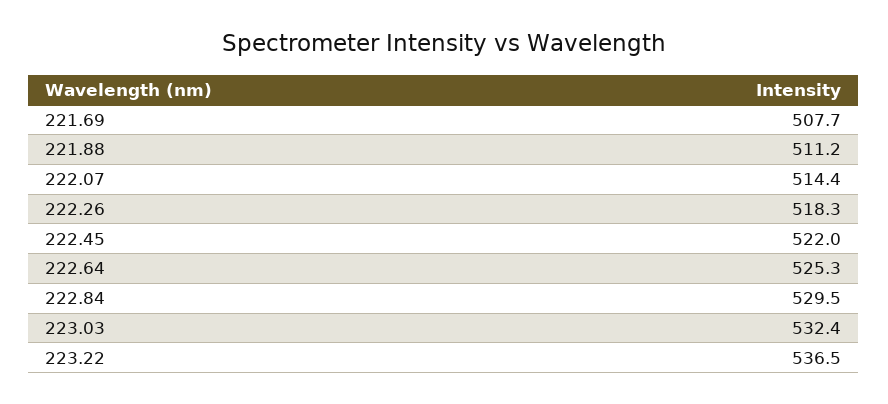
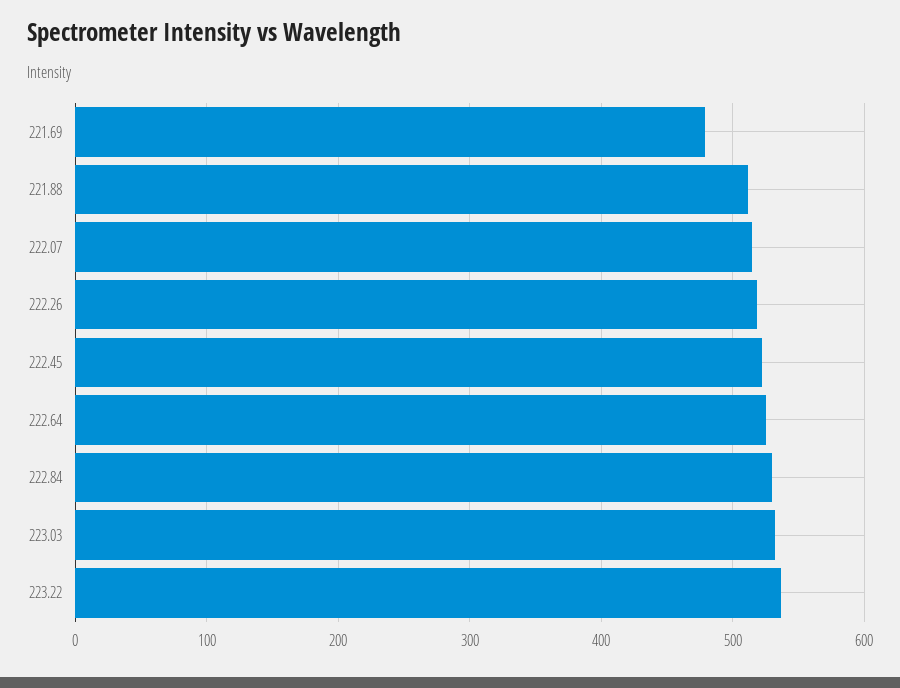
  {
-   "221.69": 507.7,
+   "221.69": 480,
    "221.88": 511.2,
    "222.07": 514.4,
    "222.26": 518.3,
    "222.45": 522,
    "222.64": 525.3,
    "222.84": 529.5,
    "223.03": 532.4,
    "223.22": 536.5
  }

